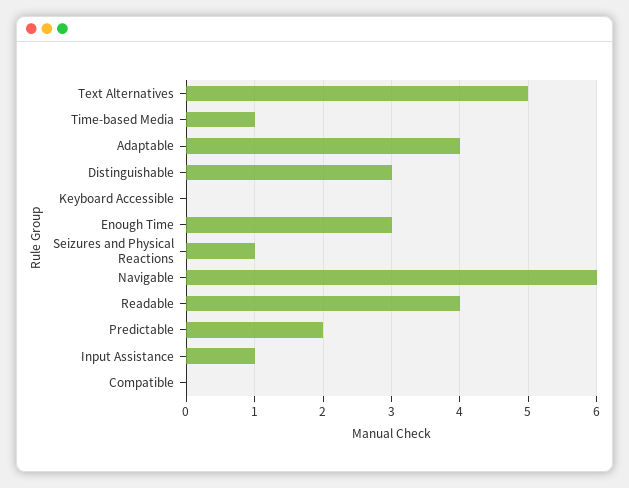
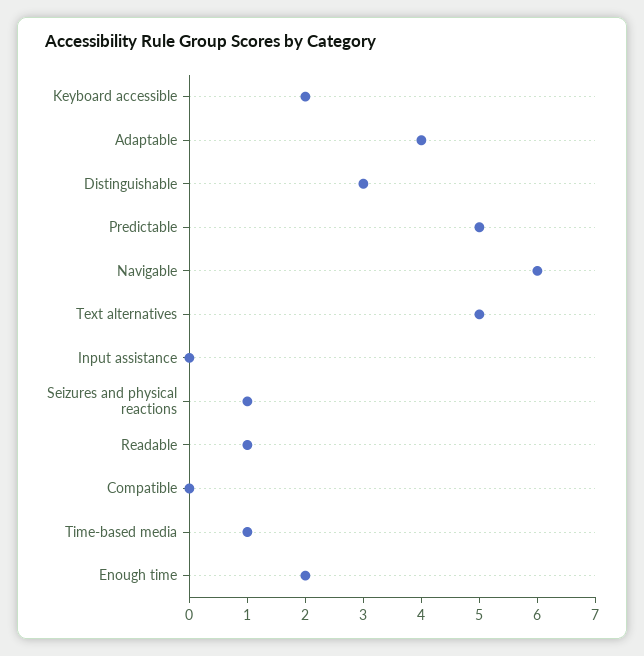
  {
    "Text Alternatives": 5,
    "Time-based Media": 1,
    "Adaptable": 4,
    "Distinguishable": 3,
-   "Keyboard Accessible": 0,
+   "Keyboard Accessible": 2,
-   "Enough Time": 3,
+   "Enough Time": 2,
    "Seizures and Physical Reactions": 1,
    "Navigable": 6,
-   "Readable": 4,
+   "Readable": 1,
-   "Predictable": 2,
+   "Predictable": 5,
-   "Input Assistance": 1,
+   "Input Assistance": 0,
    "Compatible": 0
  }

